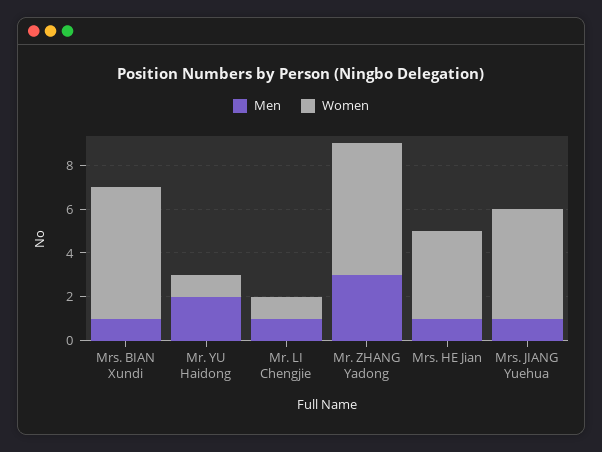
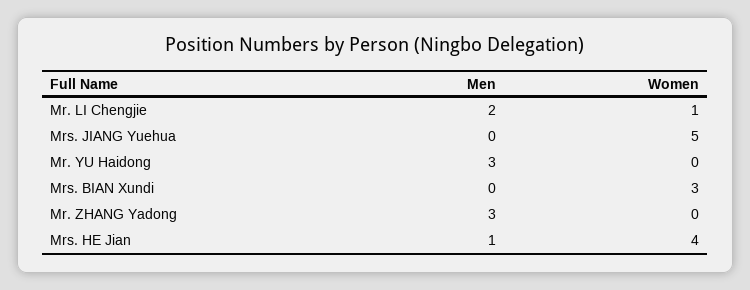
  {
    "Men": {
-     "Mrs. BIAN Xundi": 1,
+     "Mrs. BIAN Xundi": 0,
-     "Mr. YU Haidong": 2,
+     "Mr. YU Haidong": 3,
-     "Mr. LI Chengjie": 1,
+     "Mr. LI Chengjie": 2,
      "Mr. ZHANG Yadong": 3,
      "Mrs. HE Jian": 1,
-     "Mrs. JIANG Yuehua": 1
+     "Mrs. JIANG Yuehua": 0
    },
    "Women": {
-     "Mrs. BIAN Xundi": 6,
+     "Mrs. BIAN Xundi": 3,
-     "Mr. YU Haidong": 1,
+     "Mr. YU Haidong": 0,
      "Mr. LI Chengjie": 1,
-     "Mr. ZHANG Yadong": 6,
+     "Mr. ZHANG Yadong": 0,
      "Mrs. HE Jian": 4,
      "Mrs. JIANG Yuehua": 5
    }
  }

